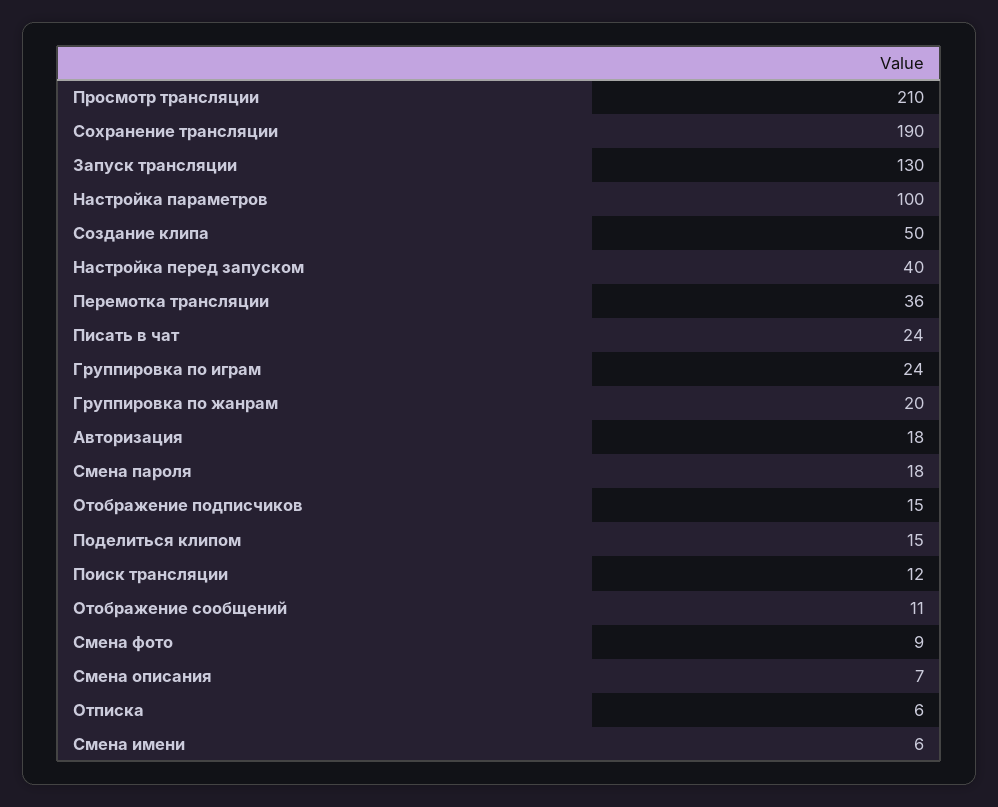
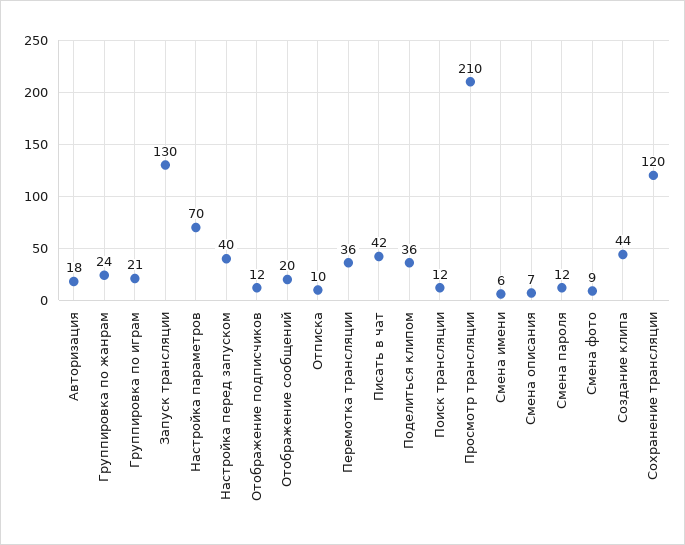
  {
    "Просмотр трансляции": 210,
-   "Сохранение трансляции": 190,
+   "Сохранение трансляции": 120,
    "Запуск трансляции": 130,
-   "Настройка параметров": 100,
+   "Настройка параметров": 70,
-   "Создание клипа": 50,
+   "Создание клипа": 44,
    "Настройка перед запуском": 40,
    "Перемотка трансляции": 36,
-   "Писать в чат": 24,
+   "Писать в чат": 42,
-   "Группировка по играм": 24,
+   "Группировка по играм": 21,
-   "Группировка по жанрам": 20,
+   "Группировка по жанрам": 24,
    "Авторизация": 18,
-   "Смена пароля": 18,
+   "Смена пароля": 12,
-   "Отображение подписчиков": 15,
+   "Отображение подписчиков": 12,
-   "Поделиться клипом": 15,
+   "Поделиться клипом": 36,
    "Поиск трансляции": 12,
-   "Отображение сообщений": 11,
+   "Отображение сообщений": 20,
    "Смена фото": 9,
    "Смена описания": 7,
-   "Отписка": 6,
+   "Отписка": 10,
    "Смена имени": 6
  }

